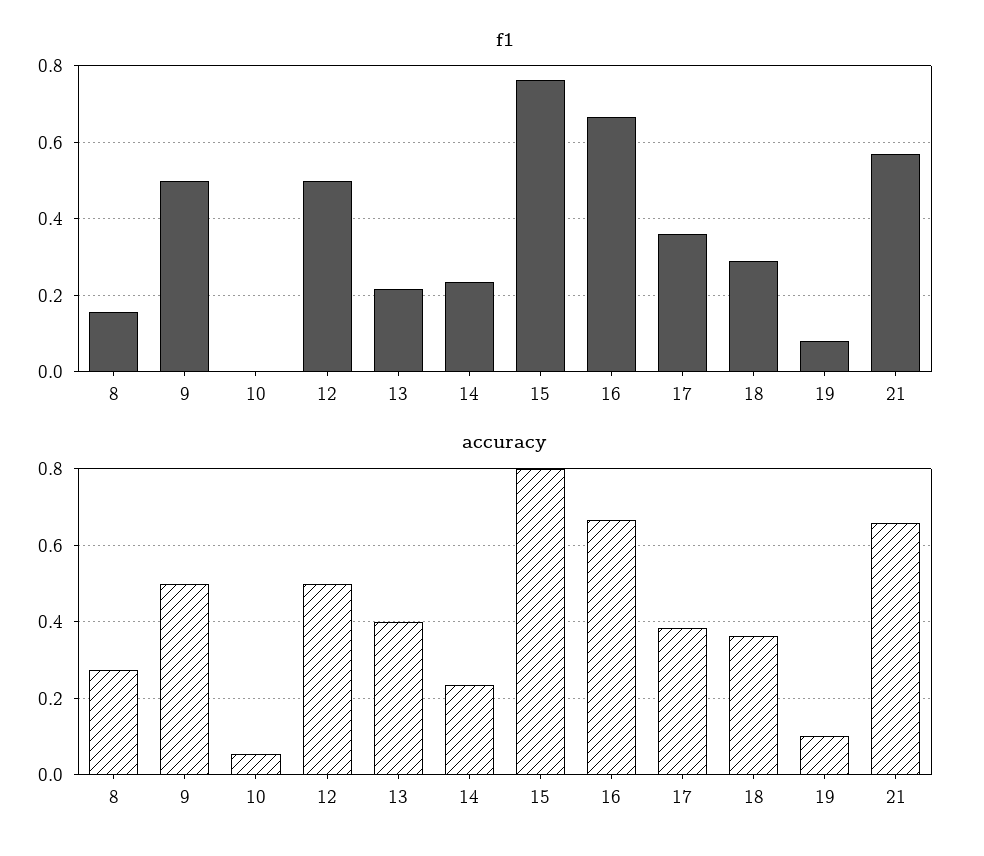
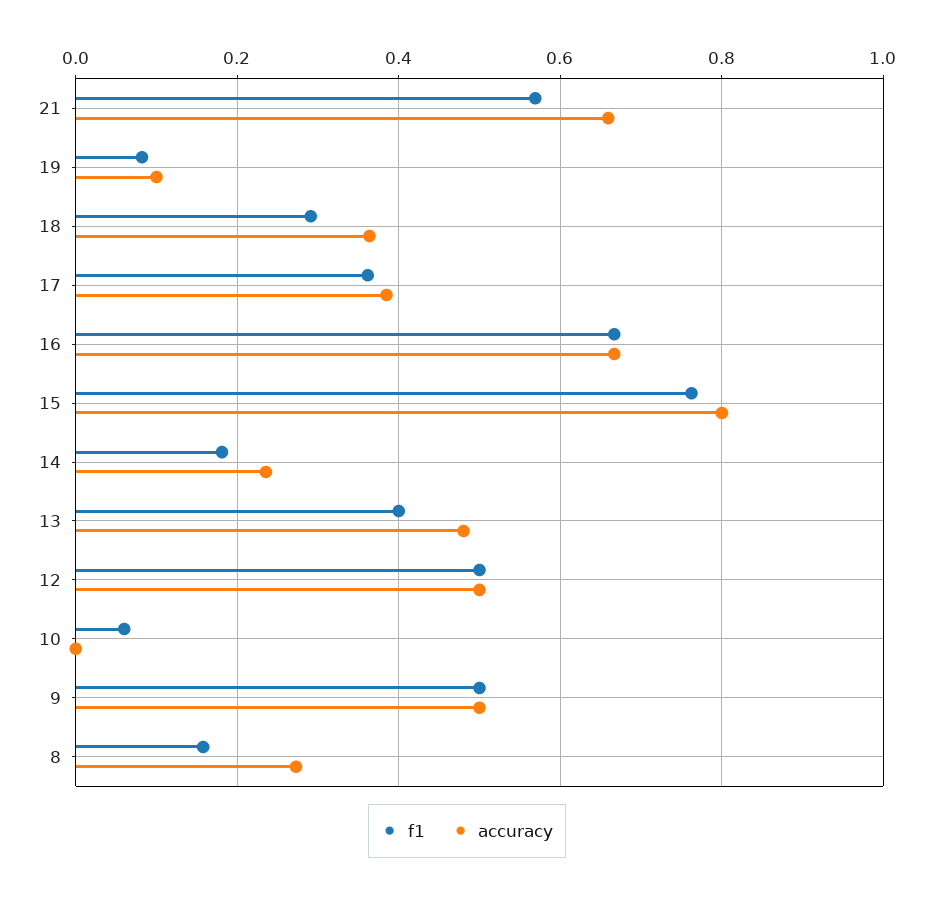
  {
    "f1": {
      "8": 0.16,
      "9": 0.5,
-     "10": 0,
+     "10": 0.06,
      "12": 0.5,
-     "13": 0.22,
+     "13": 0.4,
-     "14": 0.24,
+     "14": 0.18,
      "15": 0.76,
      "16": 0.66,
      "17": 0.36,
      "18": 0.3,
      "19": 0.08,
      "21": 0.56
    },
    "accuracy": {
      "8": 0.28,
      "9": 0.5,
-     "10": 0.06,
+     "10": 0,
      "12": 0.5,
-     "13": 0.4,
+     "13": 0.48,
      "14": 0.24,
      "15": 0.8,
      "16": 0.66,
      "17": 0.38,
      "18": 0.36,
      "19": 0.1,
      "21": 0.66
    }
  }

